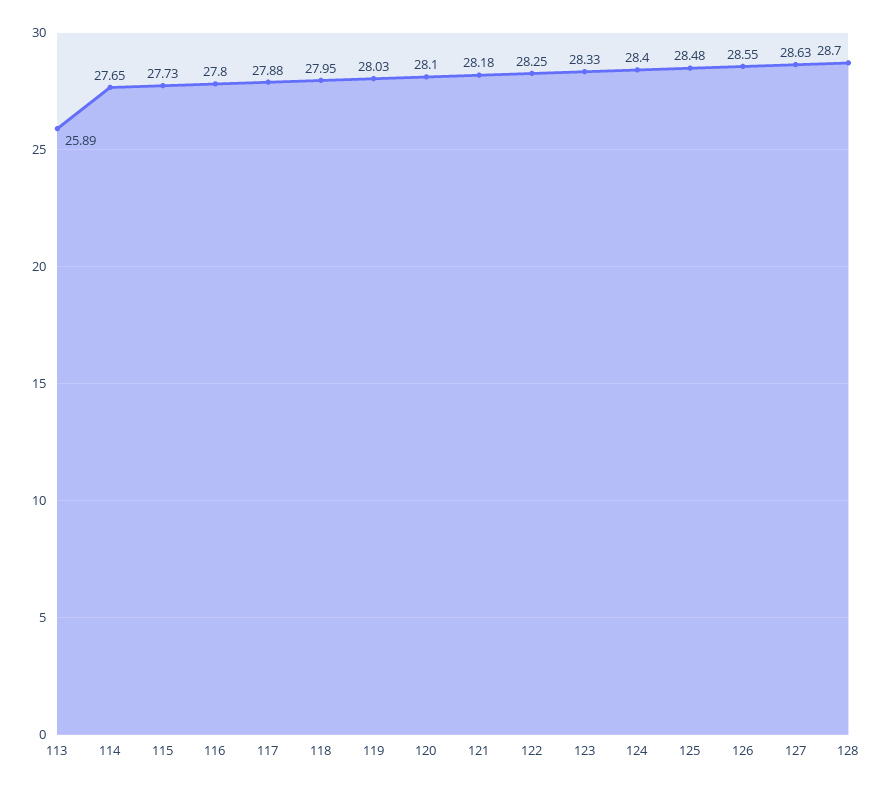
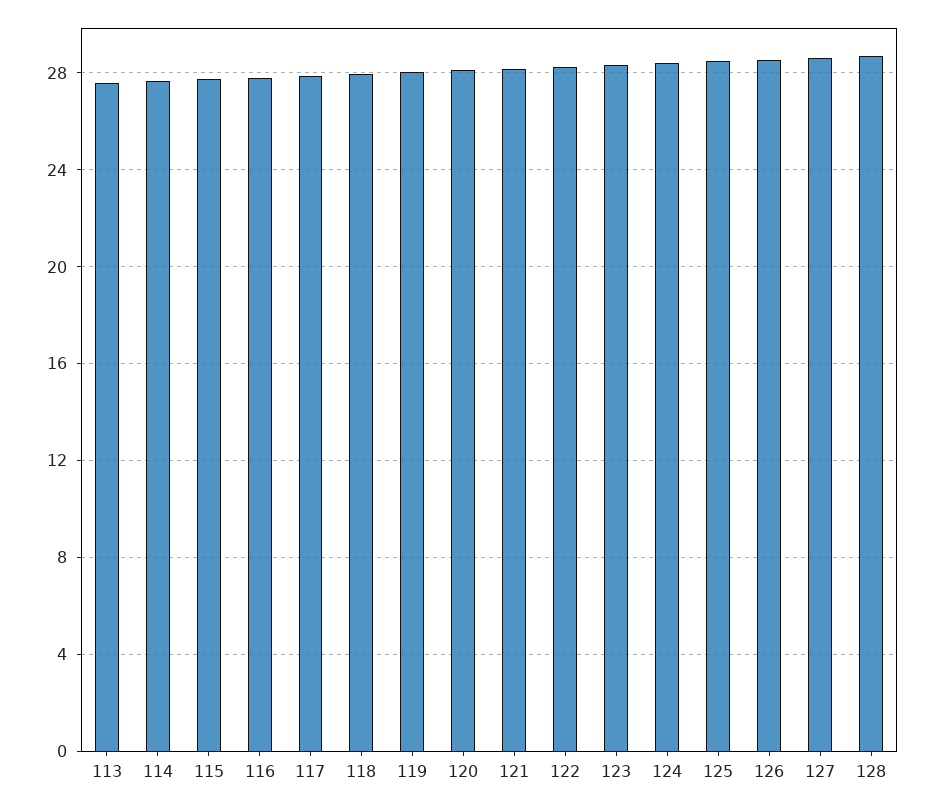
  {
-   "113": 25.89,
+   "113": 27.5,
    "114": 27.65,
    "115": 27.73,
    "116": 27.8,
    "117": 27.88,
    "118": 27.95,
    "119": 28.03,
    "120": 28.1,
    "121": 28.18,
    "122": 28.25,
    "123": 28.33,
    "124": 28.4,
    "125": 28.48,
    "126": 28.55,
    "127": 28.63,
    "128": 28.7
  }

